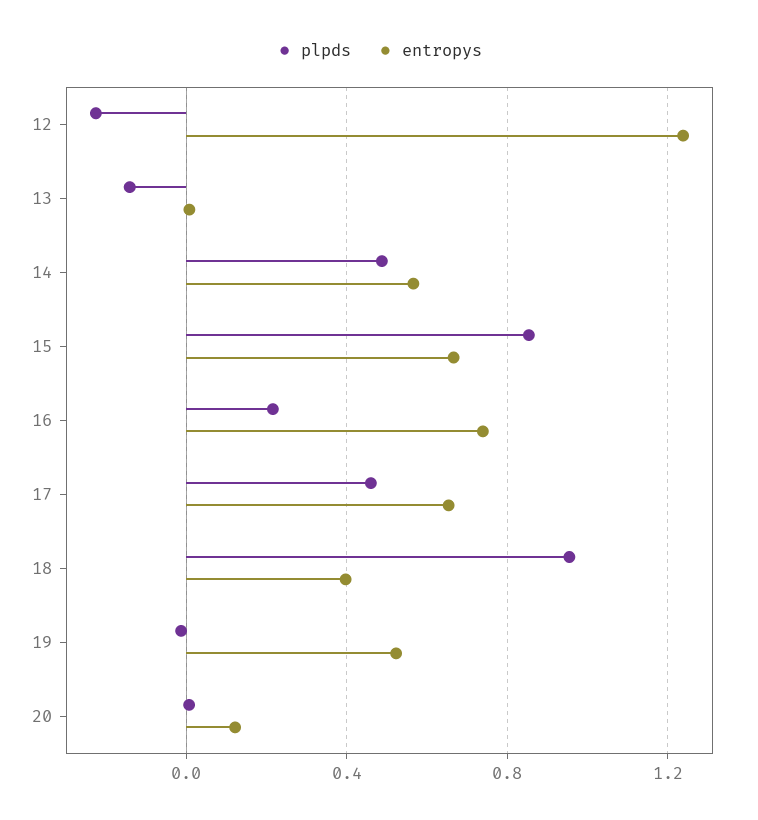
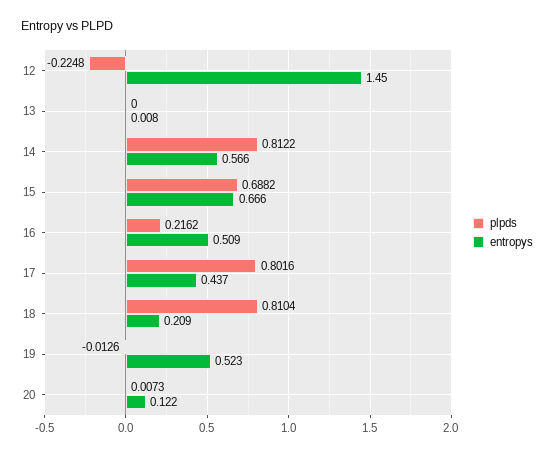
  {
    "plpds": {
      "12": -0.2248,
-     "13": -0.15,
+     "13": 0,
-     "14": 0.5,
+     "14": 0.8122,
-     "15": 0.85,
+     "15": 0.6882,
      "16": 0.2162,
-     "17": 0.45,
+     "17": 0.8016,
-     "18": 0.95,
+     "18": 0.8104,
      "19": -0.0126,
      "20": 0.0073
    },
    "entropys": {
-     "12": 1.25,
+     "12": 1.45,
      "13": 0.008,
      "14": 0.566,
      "15": 0.666,
-     "16": 0.75,
+     "16": 0.509,
-     "17": 0.65,
+     "17": 0.437,
-     "18": 0.4,
+     "18": 0.209,
      "19": 0.523,
      "20": 0.122
    }
  }

